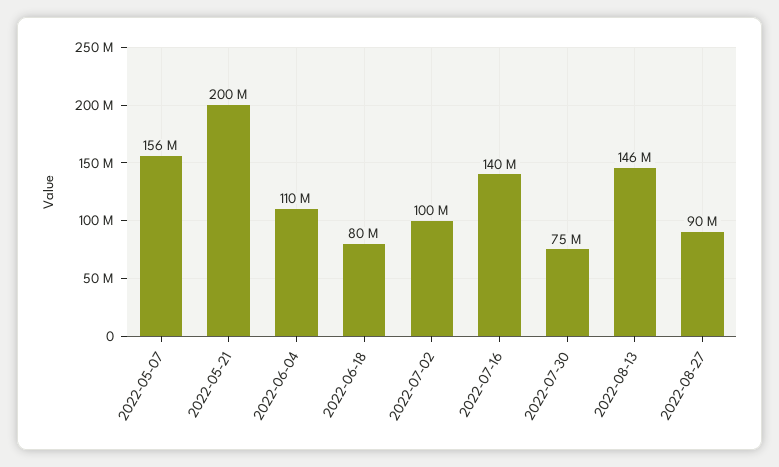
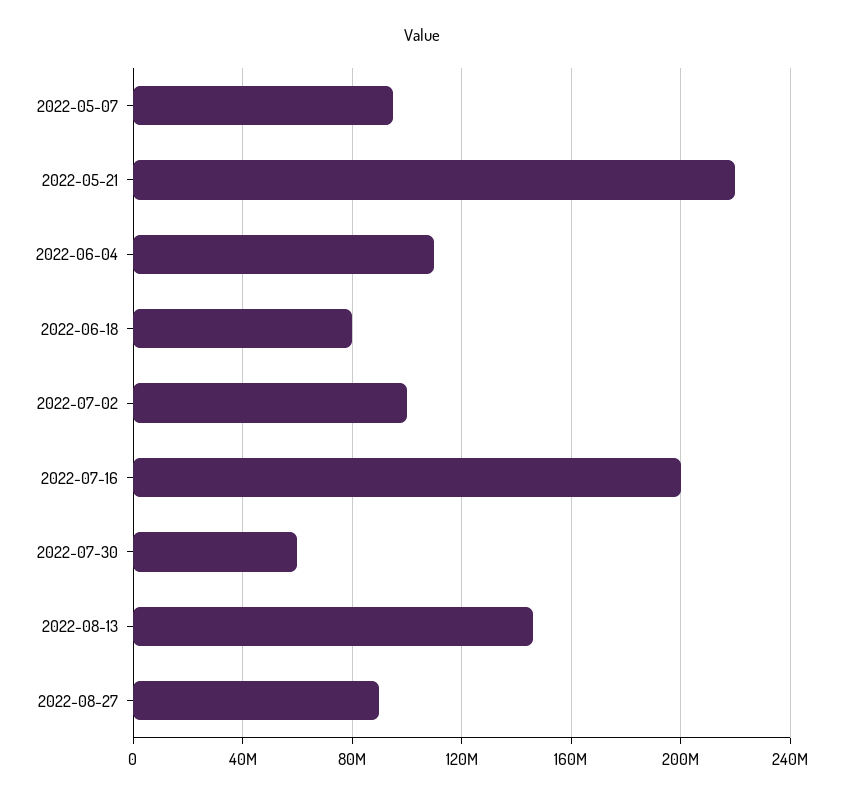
  {
-   "2022-05-07": 156000000,
+   "2022-05-07": 95000000,
-   "2022-05-21": 200000000,
+   "2022-05-21": 220000000,
    "2022-06-04": 110000000,
    "2022-06-18": 80000000,
    "2022-07-02": 100000000,
-   "2022-07-16": 140000000,
+   "2022-07-16": 200000000,
-   "2022-07-30": 75000000,
+   "2022-07-30": 60000000,
    "2022-08-13": 146000000,
    "2022-08-27": 90000000
  }

